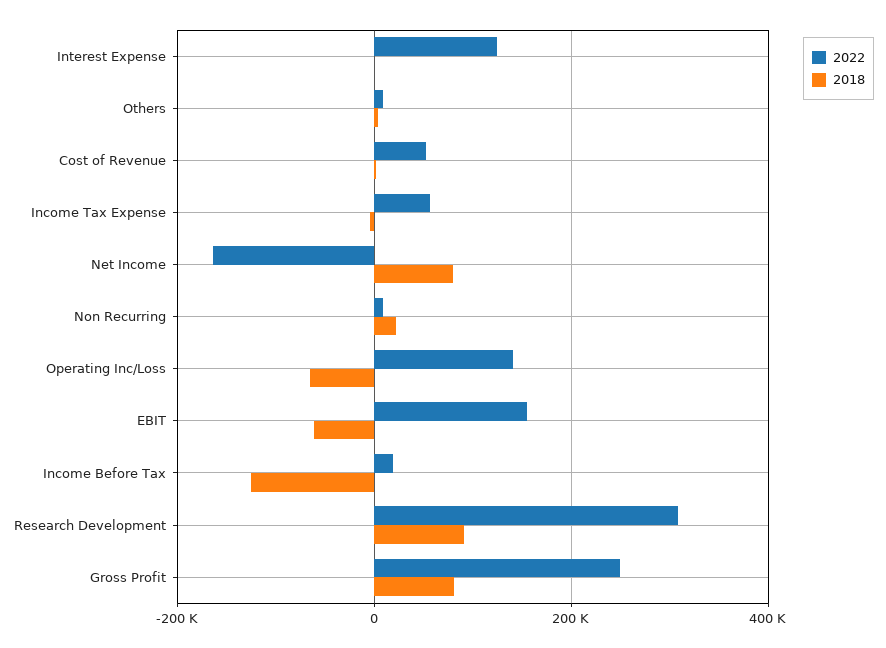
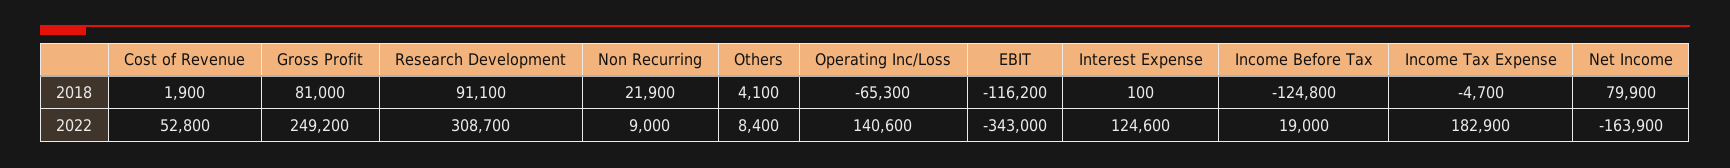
  {
    "2022": {
      "Interest Expense": 124600,
      "Others": 8400,
      "Cost of Revenue": 52800,
-     "Income Tax Expense": 60000,
+     "Income Tax Expense": 182900,
      "Net Income": -163900,
      "Non Recurring": 9000,
      "Operating Inc/Loss": 140600,
-     "EBIT": 160000,
+     "EBIT": -343000,
      "Income Before Tax": 19000,
      "Research Development": 308700,
      "Gross Profit": 249200
    },
    "2018": {
      "Interest Expense": 100,
      "Others": 4100,
      "Cost of Revenue": 1900,
      "Income Tax Expense": -4700,
      "Net Income": 79900,
      "Non Recurring": 21900,
      "Operating Inc/Loss": -65300,
-     "EBIT": -60000,
+     "EBIT": -116200,
      "Income Before Tax": -124800,
      "Research Development": 91100,
      "Gross Profit": 81000
    }
  }

